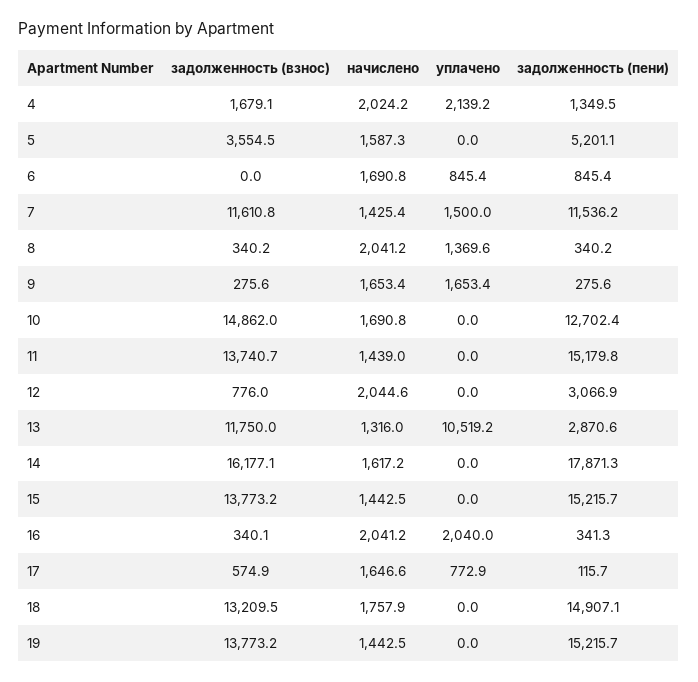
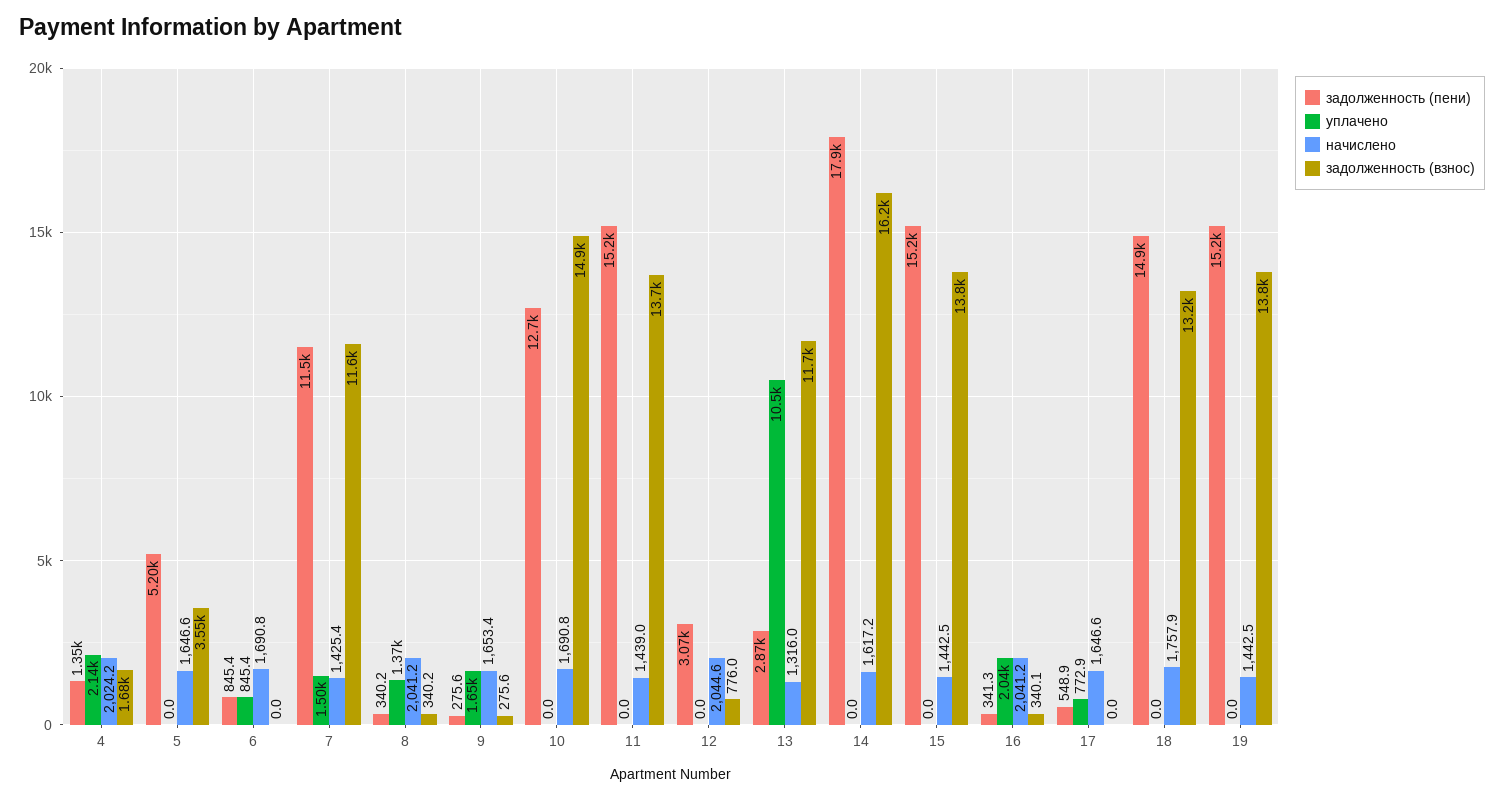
  {
    "задолженность (взнос)": {
      "4": 1679.1,
      "5": 3554.5,
      "6": 0,
      "7": 11610.8,
      "8": 340.2,
      "9": 275.6,
      "10": 14862,
      "11": 13740.7,
      "12": 776,
      "13": 11750,
      "14": 16177.1,
      "15": 13773.2,
      "16": 340.1,
-     "17": 574.9,
+     "17": 0,
      "18": 13209.5,
      "19": 13773.2
    },
    "начислено": {
      "4": 2024.2,
-     "5": 1587.3,
+     "5": 1646.6,
      "6": 1690.8,
      "7": 1425.4,
      "8": 2041.2,
      "9": 1653.4,
      "10": 1690.8,
      "11": 1439,
      "12": 2044.6,
      "13": 1316,
      "14": 1617.2,
      "15": 1442.5,
      "16": 2041.2,
      "17": 1646.6,
      "18": 1757.9,
      "19": 1442.5
    },
    "уплачено": {
      "4": 2139.2,
      "5": 0,
      "6": 845.4,
      "7": 1500,
      "8": 1369.6,
      "9": 1653.4,
      "10": 0,
      "11": 0,
      "12": 0,
      "13": 10519.2,
      "14": 0,
      "15": 0,
      "16": 2040,
      "17": 772.9,
      "18": 0,
      "19": 0
    },
    "задолженность (пени)": {
      "4": 1349.5,
      "5": 5201.1,
      "6": 845.4,
      "7": 11536.2,
      "8": 340.2,
      "9": 275.6,
      "10": 12702.4,
      "11": 15179.8,
      "12": 3066.9,
      "13": 2870.6,
      "14": 17871.3,
      "15": 15215.7,
      "16": 341.3,
-     "17": 115.7,
+     "17": 548.9,
      "18": 14907.1,
      "19": 15215.7
    }
  }

